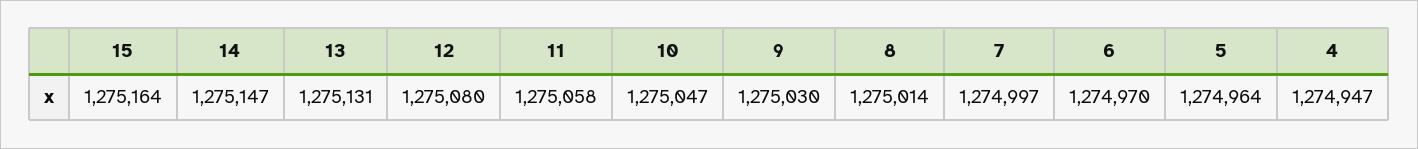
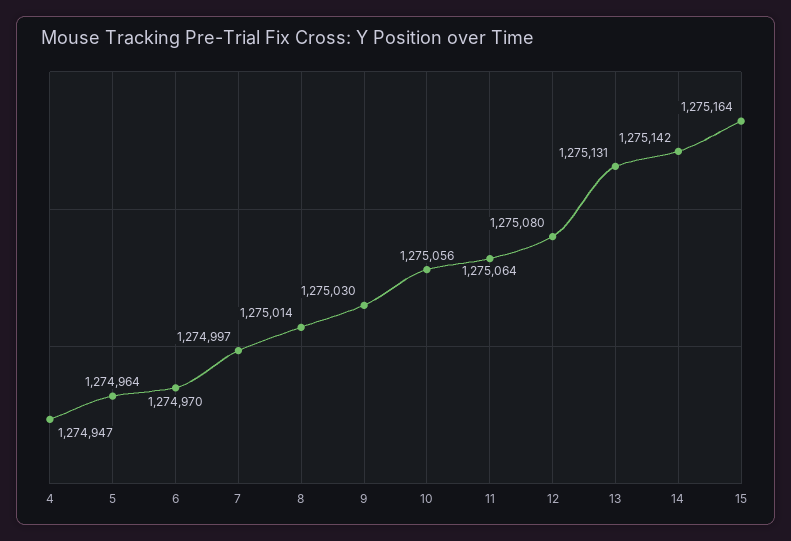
  {
    "15": 1275164,
-   "14": 1275147,
+   "14": 1275142,
    "13": 1275131,
    "12": 1275080,
-   "11": 1275058,
+   "11": 1275064,
-   "10": 1275047,
+   "10": 1275056,
    "9": 1275030,
    "8": 1275014,
    "7": 1274997,
    "6": 1274970,
    "5": 1274964,
    "4": 1274947
  }

